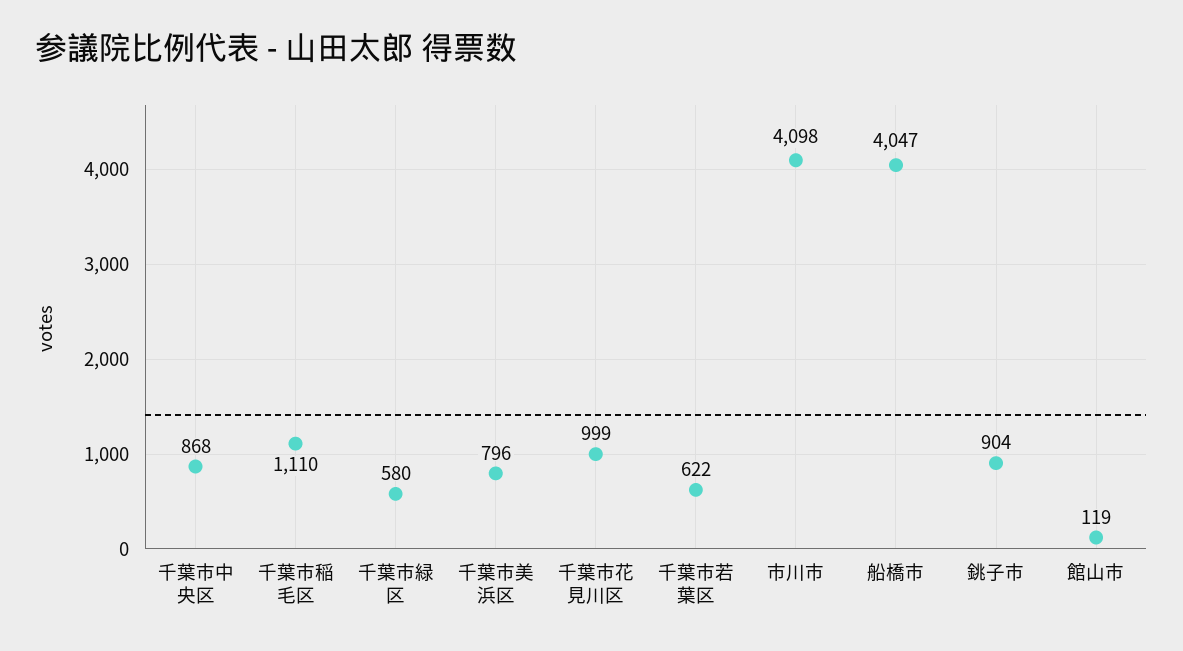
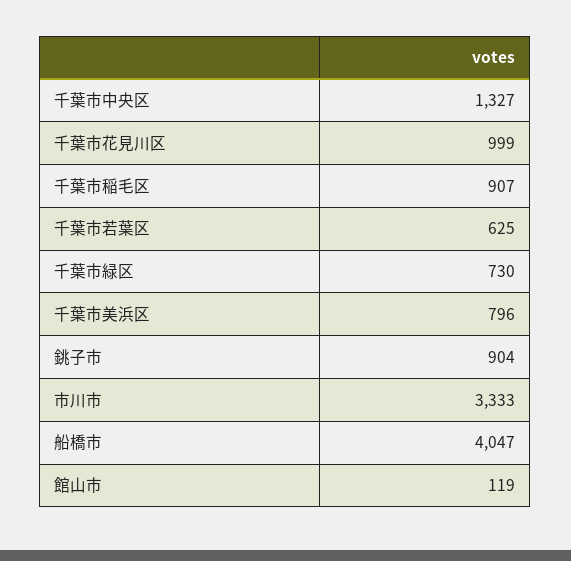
  {
-   "千葉市中央区": 868,
+   "千葉市中央区": 1327,
-   "千葉市稲毛区": 1110,
+   "千葉市稲毛区": 907,
-   "千葉市緑区": 580,
+   "千葉市緑区": 730,
    "千葉市美浜区": 796,
    "千葉市花見川区": 999,
-   "千葉市若葉区": 622,
+   "千葉市若葉区": 625,
-   "市川市": 4098,
+   "市川市": 3333,
    "船橋市": 4047,
    "銚子市": 904,
    "館山市": 119
  }

